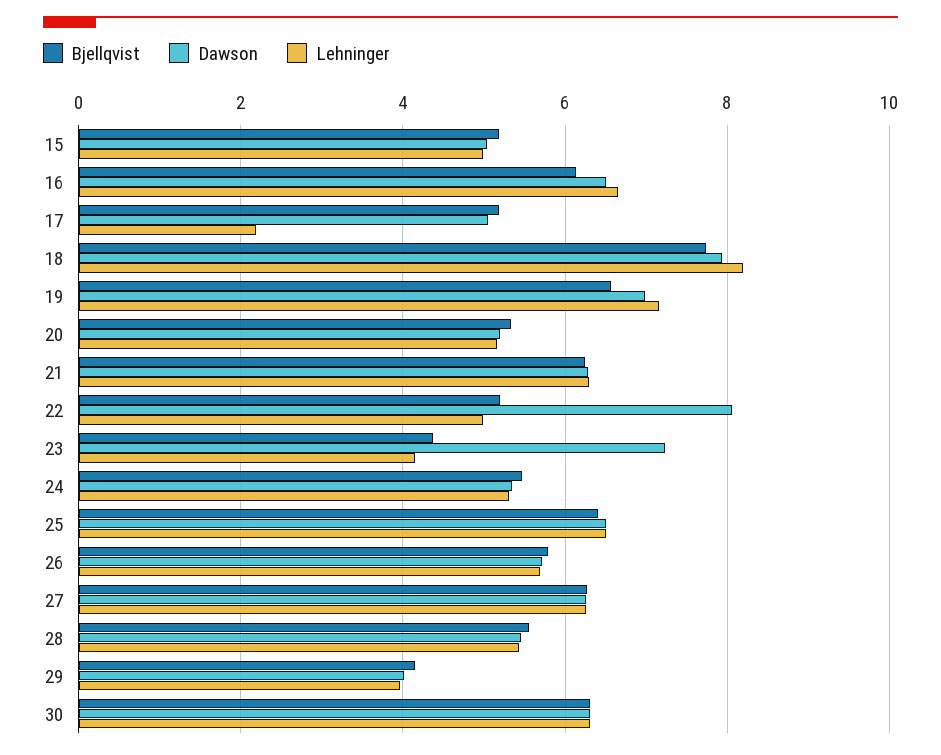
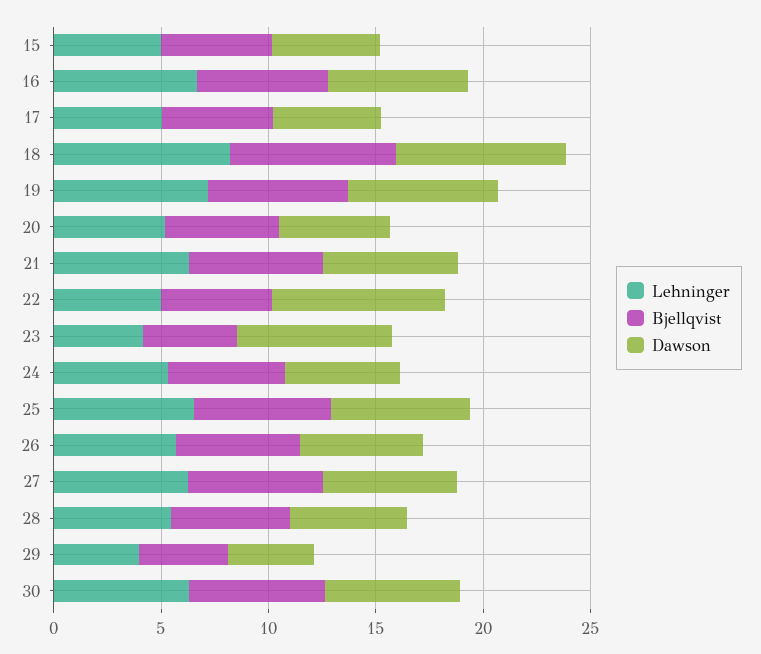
  {
    "Bjellqvist": {
      "15": 5.2,
      "16": 6.2,
      "17": 5.2,
      "18": 7.8,
      "19": 6.6,
      "20": 5.4,
      "21": 6.2,
      "22": 5.2,
      "23": 4.4,
      "24": 5.4,
      "25": 6.4,
      "26": 5.8,
      "27": 6.2,
      "28": 5.6,
      "29": 4.2,
      "30": 6.4
    },
    "Dawson": {
      "15": 5,
      "16": 6.6,
      "17": 5,
      "18": 8,
      "19": 7,
      "20": 5.2,
      "21": 6.2,
      "22": 8,
      "23": 7.2,
      "24": 5.4,
      "25": 6.6,
      "26": 5.8,
      "27": 6.2,
      "28": 5.4,
      "29": 4,
      "30": 6.4
    },
    "Lehninger": {
      "15": 5,
      "16": 6.6,
-     "17": 2.2,
+     "17": 5,
      "18": 8.2,
      "19": 7.2,
      "20": 5.2,
      "21": 6.4,
      "22": 5,
      "23": 4.2,
      "24": 5.4,
      "25": 6.6,
      "26": 5.6,
      "27": 6.2,
      "28": 5.4,
      "29": 4,
      "30": 6.4
    }
  }

